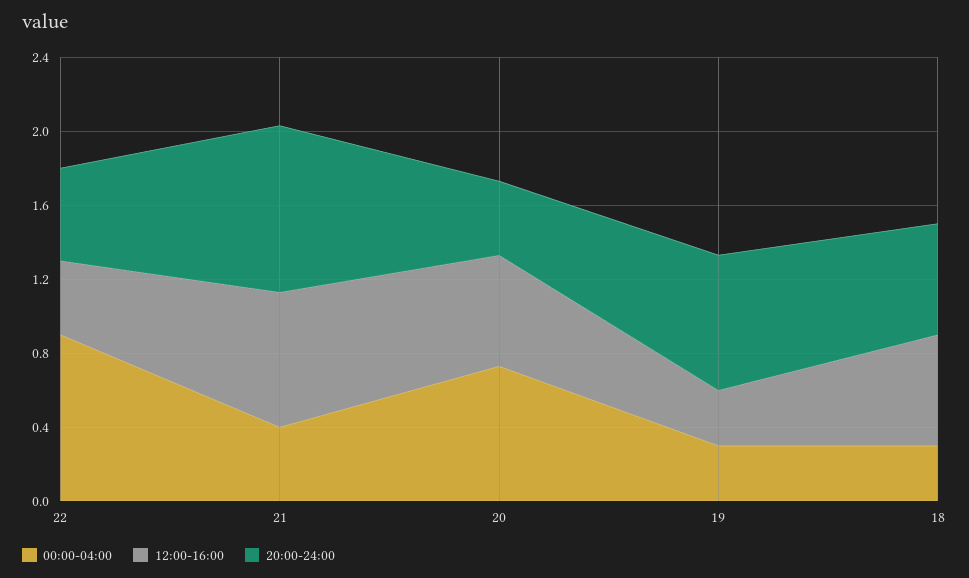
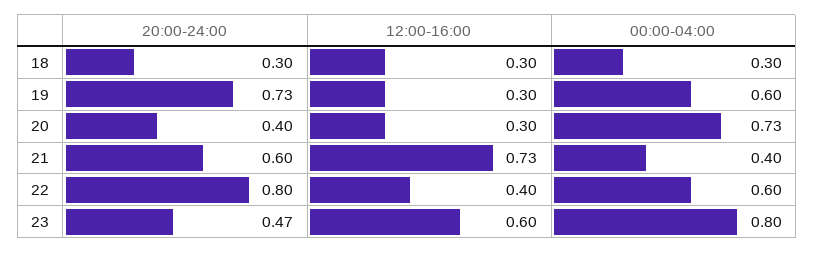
  {
    "00:00-04:00": {
-     "22": 0.9,
+     "22": 0.6,
      "21": 0.4,
      "20": 0.73,
-     "19": 0.3,
+     "19": 0.6,
-     "18": 0.3
+     "18": 0.3,
+     "23": 0.8
    },
    "12:00-16:00": {
      "22": 0.4,
      "21": 0.73,
-     "20": 0.6,
+     "20": 0.3,
      "19": 0.3,
-     "18": 0.6
+     "18": 0.3,
+     "23": 0.6
    },
    "20:00-24:00": {
-     "22": 0.5,
+     "22": 0.8,
-     "21": 0.9,
+     "21": 0.6,
      "20": 0.4,
      "19": 0.73,
-     "18": 0.6
+     "18": 0.3,
+     "23": 0.47
    }
  }

